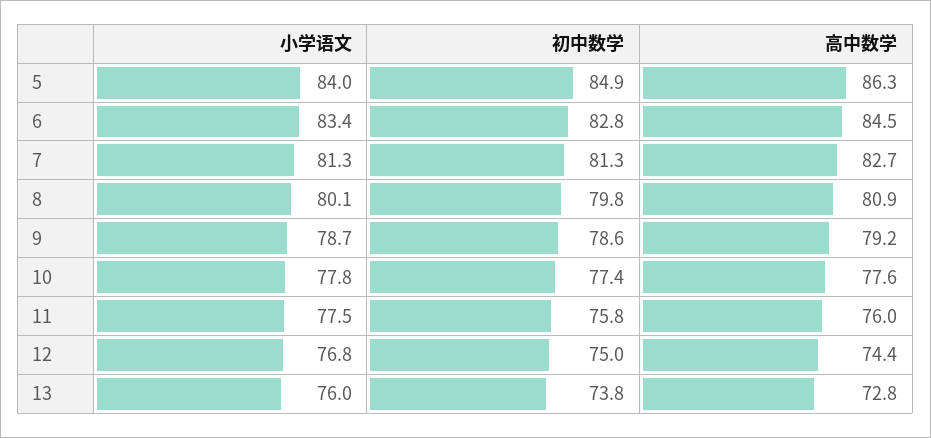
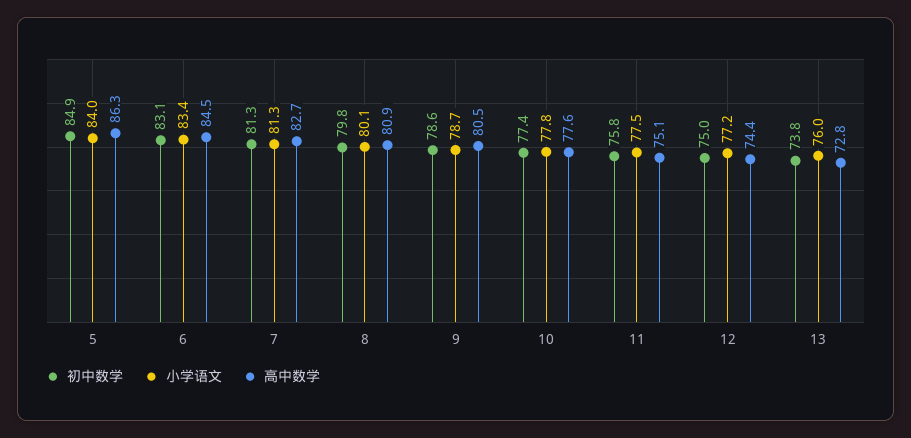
  {
    "小学语文": {
      "5": 84,
      "6": 83.4,
      "7": 81.3,
      "8": 80.1,
      "9": 78.7,
      "10": 77.8,
      "11": 77.5,
-     "12": 76.8,
+     "12": 77.2,
      "13": 76
    },
    "初中数学": {
      "5": 84.9,
-     "6": 82.8,
+     "6": 83.1,
      "7": 81.3,
      "8": 79.8,
      "9": 78.6,
      "10": 77.4,
      "11": 75.8,
      "12": 75,
      "13": 73.8
    },
    "高中数学": {
      "5": 86.3,
      "6": 84.5,
      "7": 82.7,
      "8": 80.9,
-     "9": 79.2,
+     "9": 80.5,
      "10": 77.6,
-     "11": 76,
+     "11": 75.1,
      "12": 74.4,
      "13": 72.8
    }
  }

